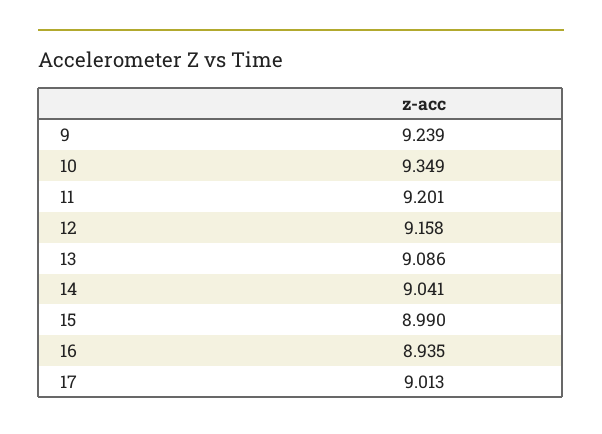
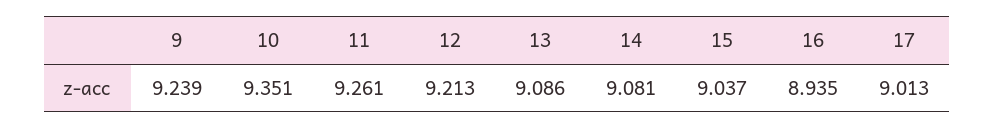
  {
    "9": 9.239,
-   "10": 9.349,
+   "10": 9.351,
-   "11": 9.201,
+   "11": 9.261,
-   "12": 9.158,
+   "12": 9.213,
    "13": 9.086,
-   "14": 9.041,
+   "14": 9.081,
-   "15": 8.99,
+   "15": 9.037,
    "16": 8.935,
    "17": 9.013
  }

